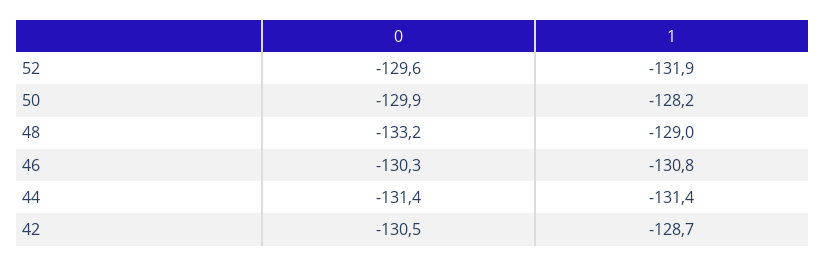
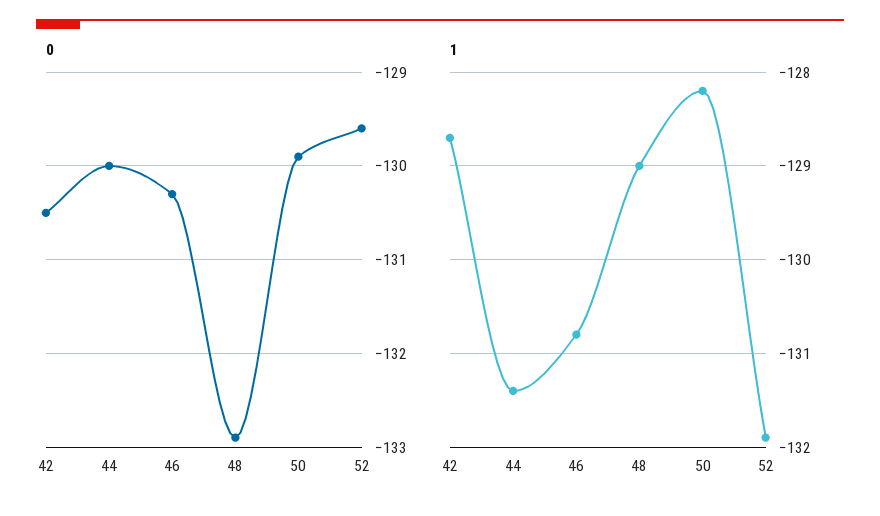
  {
    "0": {
      "52": -129.6,
      "50": -129.9,
-     "48": -133.2,
+     "48": -132.9,
      "46": -130.3,
-     "44": -131.4,
+     "44": -130,
      "42": -130.5
    },
    "1": {
      "52": -131.9,
      "50": -128.2,
      "48": -129,
      "46": -130.8,
      "44": -131.4,
      "42": -128.7
    }
  }

